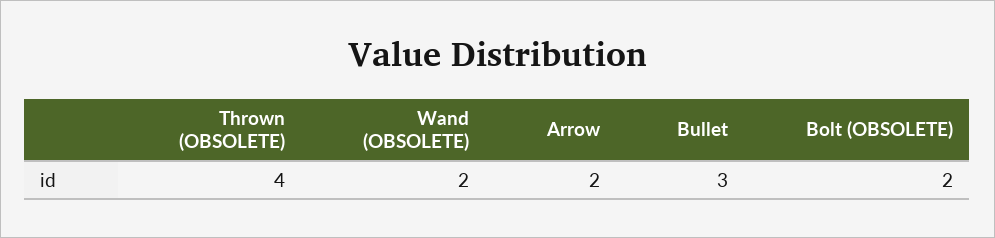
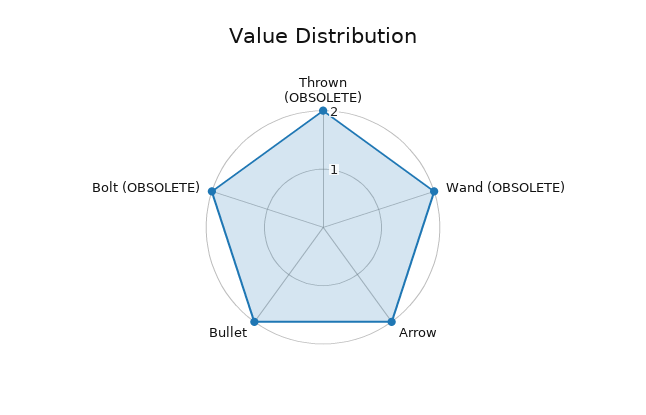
  {
-   "Thrown (OBSOLETE)": 4,
+   "Thrown (OBSOLETE)": 2,
    "Wand (OBSOLETE)": 2,
    "Arrow": 2,
-   "Bullet": 3,
+   "Bullet": 2,
    "Bolt (OBSOLETE)": 2
  }

